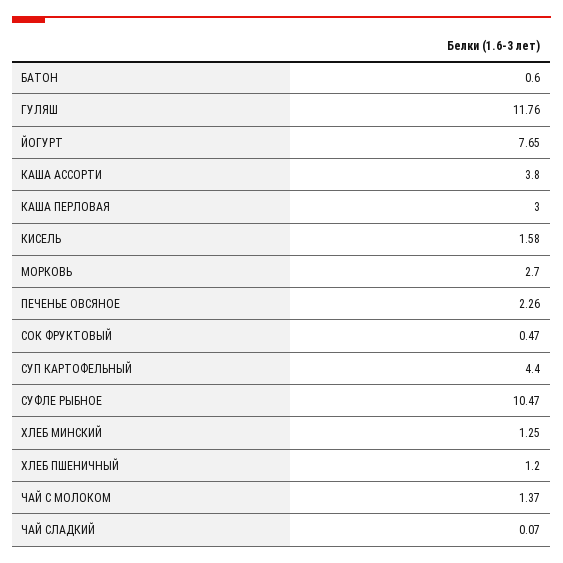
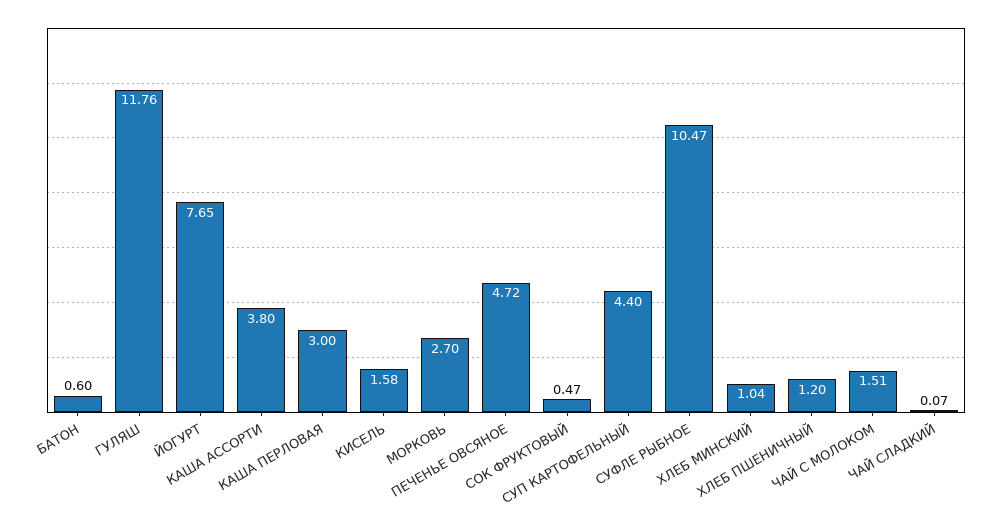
  {
    "БАТОН": 0.6,
    "ГУЛЯШ": 11.76,
    "ЙОГУРТ": 7.65,
    "КАША АССОРТИ": 3.8,
    "КАША ПЕРЛОВАЯ": 3,
    "КИСЕЛЬ": 1.58,
    "МОРКОВЬ": 2.7,
-   "ПЕЧЕНЬЕ ОВСЯНОЕ": 2.26,
+   "ПЕЧЕНЬЕ ОВСЯНОЕ": 4.72,
    "СОК ФРУКТОВЫЙ": 0.47,
    "СУП КАРТОФЕЛЬНЫЙ": 4.4,
    "СУФЛЕ РЫБНОЕ": 10.47,
-   "ХЛЕБ МИНСКИЙ": 1.25,
+   "ХЛЕБ МИНСКИЙ": 1.04,
    "ХЛЕБ ПШЕНИЧНЫЙ": 1.2,
-   "ЧАЙ С МОЛОКОМ": 1.37,
+   "ЧАЙ С МОЛОКОМ": 1.51,
    "ЧАЙ СЛАДКИЙ": 0.07
  }

